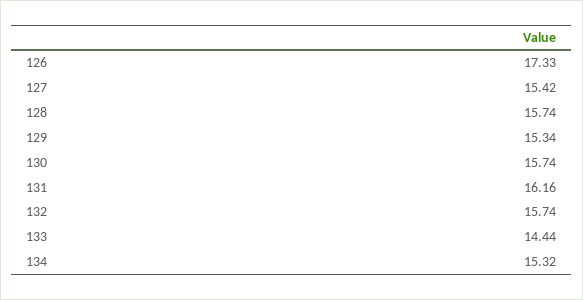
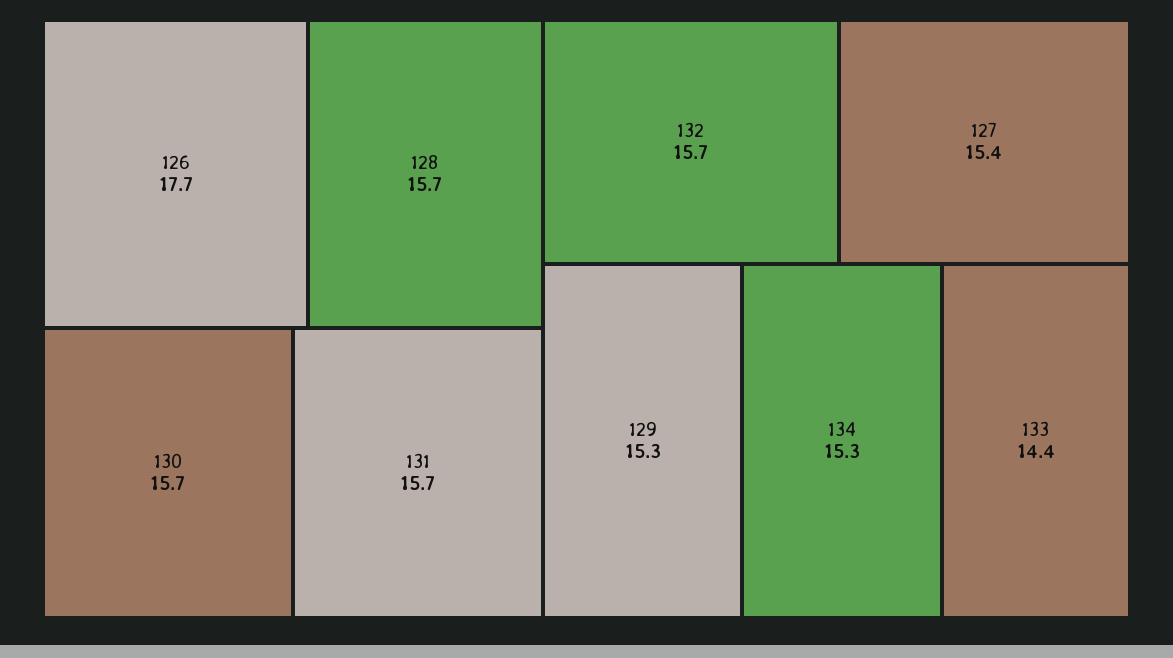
  {
-   "126": 17.33,
+   "126": 17.7,
    "127": 15.42,
    "128": 15.74,
    "129": 15.34,
    "130": 15.74,
-   "131": 16.16,
+   "131": 15.7,
    "132": 15.74,
    "133": 14.44,
    "134": 15.32
  }

